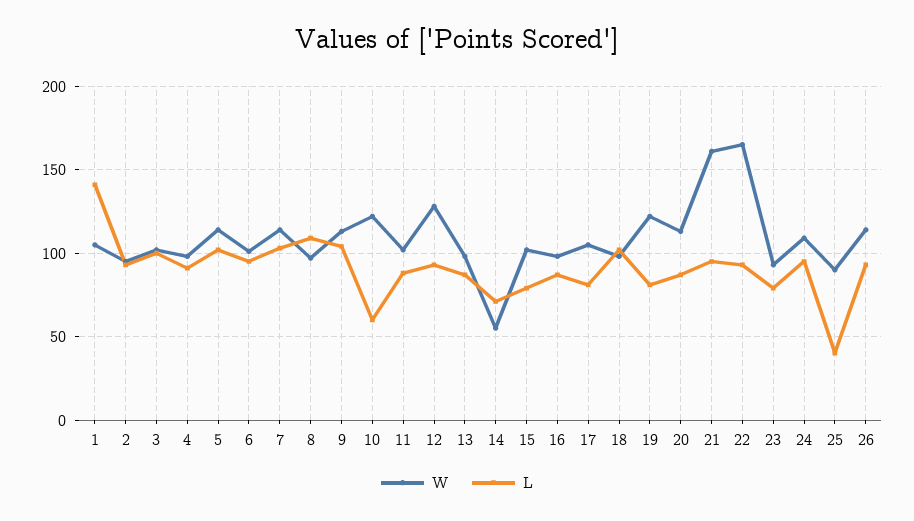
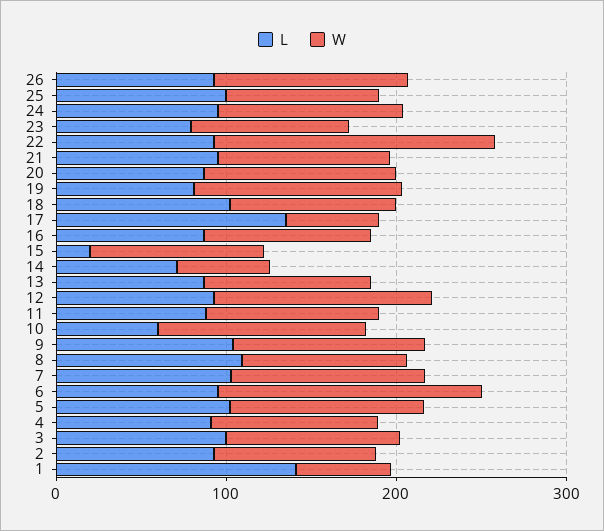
  {
    "W": {
-     "1": 105,
+     "1": 60,
      "2": 95,
      "3": 100,
      "4": 100,
      "5": 115,
-     "6": 100,
+     "6": 160,
      "7": 115,
      "8": 95,
      "9": 115,
      "10": 120,
      "11": 100,
      "12": 130,
      "13": 100,
      "14": 55,
      "15": 100,
      "16": 100,
-     "17": 105,
+     "17": 60,
      "18": 100,
      "19": 120,
      "20": 115,
-     "21": 160,
+     "21": 100,
      "22": 165,
      "23": 95,
      "24": 110,
      "25": 90,
      "26": 115
    },
    "L": {
      "1": 140,
      "2": 95,
      "3": 100,
      "4": 90,
      "5": 100,
      "6": 95,
      "7": 105,
      "8": 110,
      "9": 105,
      "10": 60,
      "11": 90,
      "12": 95,
      "13": 85,
      "14": 70,
-     "15": 80,
+     "15": 20,
      "16": 85,
-     "17": 80,
+     "17": 140,
      "18": 100,
      "19": 80,
      "20": 85,
      "21": 95,
      "22": 95,
      "23": 80,
      "24": 95,
-     "25": 40,
+     "25": 100,
      "26": 95
    }
  }

